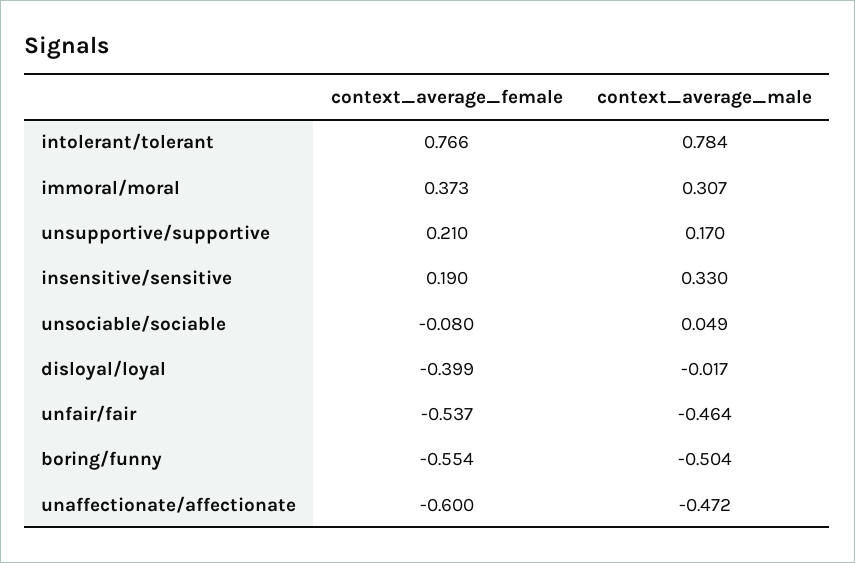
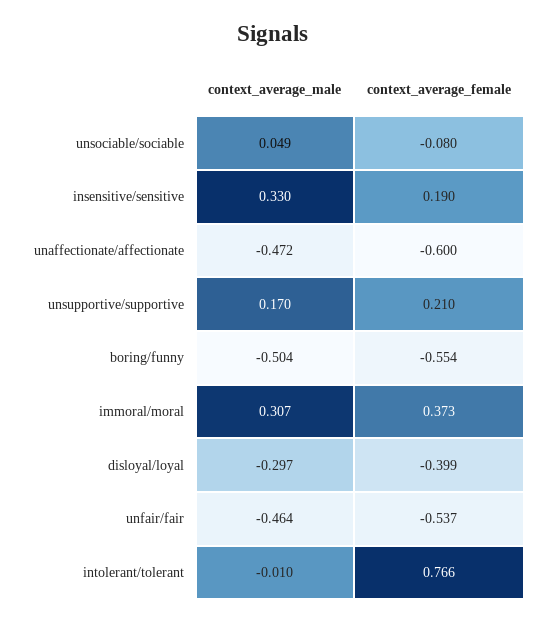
  {
    "context_average_female": {
      "intolerant/tolerant": 0.766,
      "immoral/moral": 0.373,
      "unsupportive/supportive": 0.21,
      "insensitive/sensitive": 0.19,
      "unsociable/sociable": -0.08,
      "disloyal/loyal": -0.399,
      "unfair/fair": -0.537,
      "boring/funny": -0.554,
      "unaffectionate/affectionate": -0.6
    },
    "context_average_male": {
-     "intolerant/tolerant": 0.784,
+     "intolerant/tolerant": -0.01,
      "immoral/moral": 0.307,
      "unsupportive/supportive": 0.17,
      "insensitive/sensitive": 0.33,
      "unsociable/sociable": 0.049,
-     "disloyal/loyal": -0.017,
+     "disloyal/loyal": -0.297,
      "unfair/fair": -0.464,
      "boring/funny": -0.504,
      "unaffectionate/affectionate": -0.472
    }
  }

